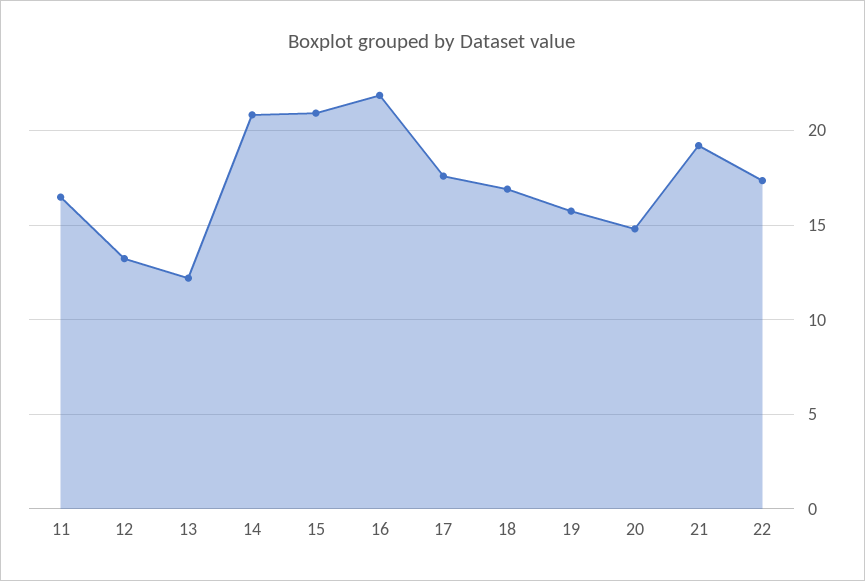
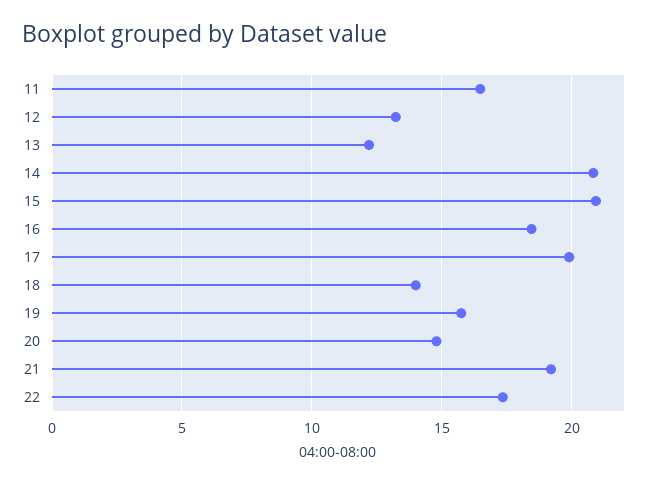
  {
    "11": 16.5,
    "12": 13,
    "13": 12,
    "14": 21,
    "15": 21,
-   "16": 22,
+   "16": 18.5,
-   "17": 17.5,
+   "17": 20,
-   "18": 17,
+   "18": 14,
    "19": 16,
    "20": 15,
    "21": 19,
    "22": 17.5
  }

